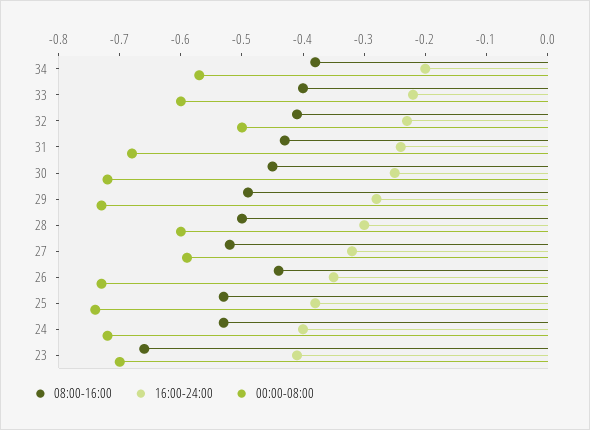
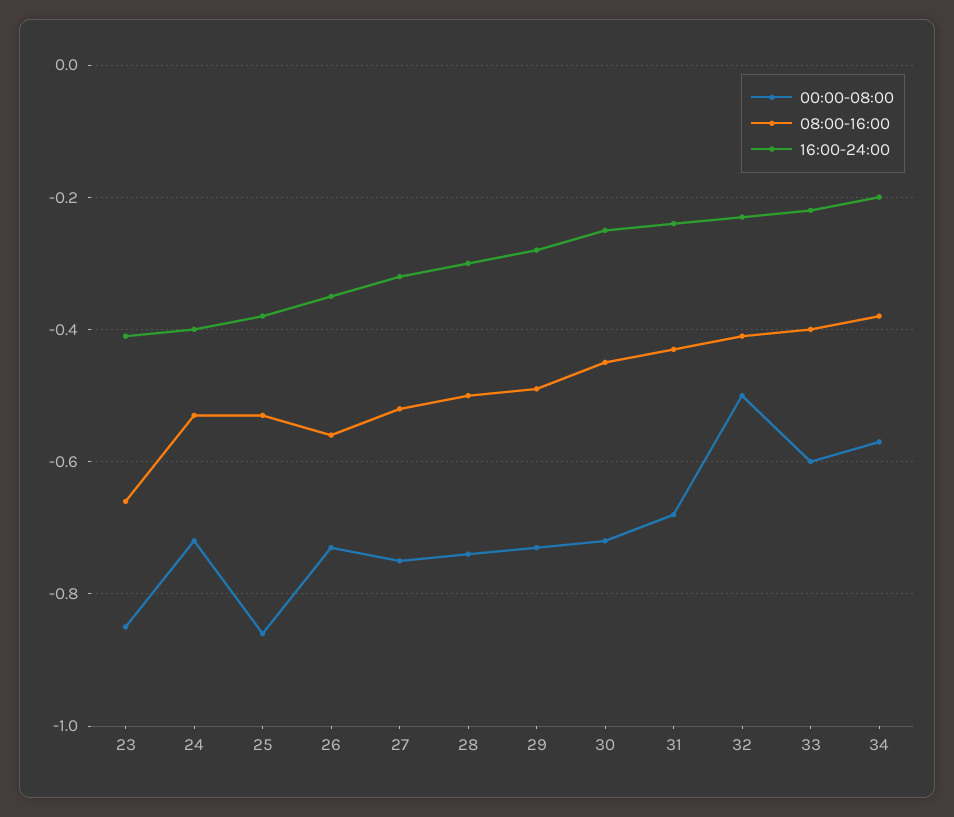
  {
    "08:00-16:00": {
      "34": -0.4,
      "33": -0.4,
      "32": -0.4,
      "31": -0.45,
      "30": -0.45,
      "29": -0.5,
      "28": -0.5,
      "27": -0.5,
-     "26": -0.45,
+     "26": -0.55,
      "25": -0.55,
      "24": -0.55,
      "23": -0.65
    },
    "16:00-24:00": {
      "34": -0.2,
      "33": -0.2,
      "32": -0.25,
      "31": -0.25,
      "30": -0.25,
      "29": -0.3,
      "28": -0.3,
      "27": -0.3,
      "26": -0.35,
      "25": -0.4,
      "24": -0.4,
      "23": -0.4
    },
    "00:00-08:00": {
      "34": -0.55,
      "33": -0.6,
      "32": -0.5,
      "31": -0.7,
      "30": -0.7,
      "29": -0.75,
-     "28": -0.6,
+     "28": -0.75,
-     "27": -0.6,
+     "27": -0.75,
      "26": -0.75,
-     "25": -0.75,
+     "25": -0.85,
      "24": -0.7,
-     "23": -0.7
+     "23": -0.85
    }
  }

